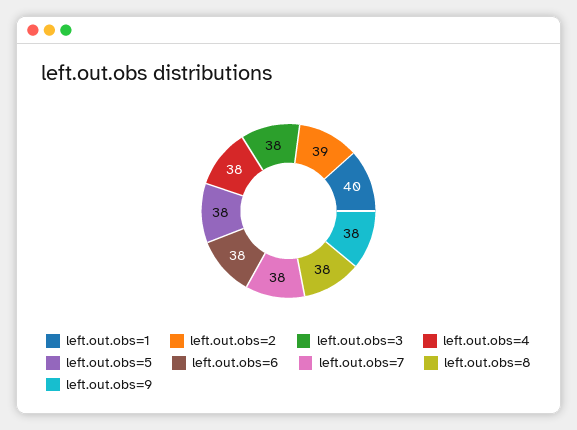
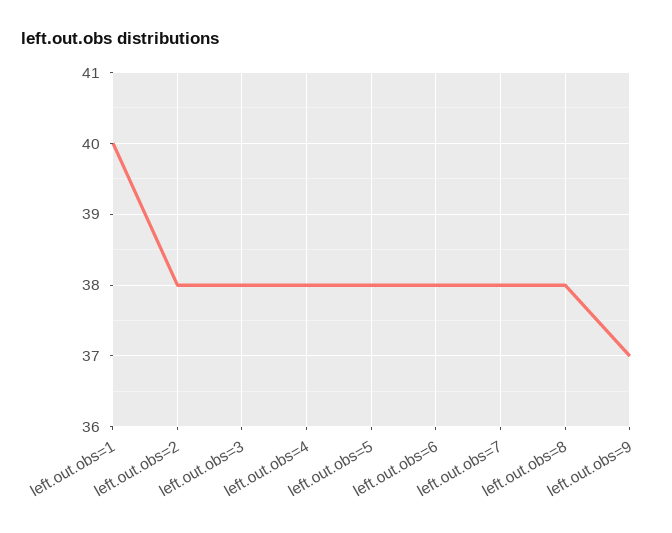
  {
    "left.out.obs=1": 40,
-   "left.out.obs=2": 39,
+   "left.out.obs=2": 38,
    "left.out.obs=3": 38,
    "left.out.obs=4": 38,
    "left.out.obs=5": 38,
    "left.out.obs=6": 38,
    "left.out.obs=7": 38,
    "left.out.obs=8": 38,
-   "left.out.obs=9": 38
+   "left.out.obs=9": 37
  }

